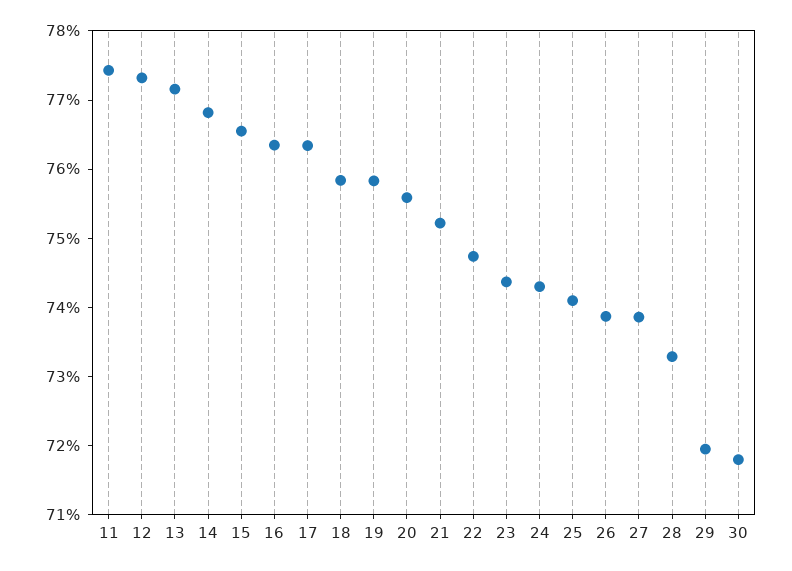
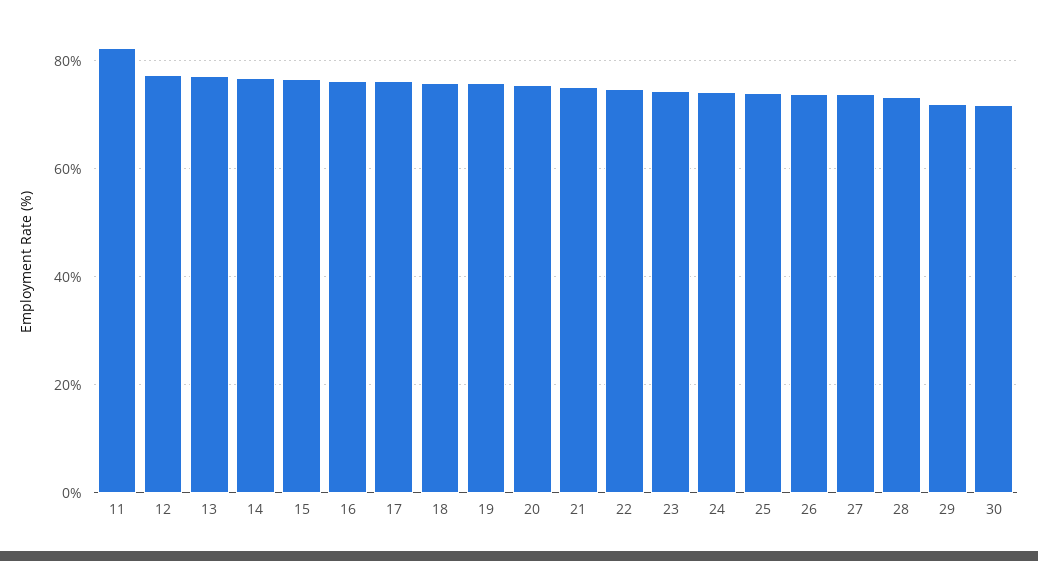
  {
-   "11": 77.4,
+   "11": 82,
    "12": 77.4,
    "13": 77.2,
    "14": 76.8,
    "15": 76.6,
    "16": 76.4,
    "17": 76.4,
    "18": 75.8,
    "19": 75.8,
    "20": 75.6,
    "21": 75.2,
    "22": 74.8,
    "23": 74.4,
    "24": 74.4,
    "25": 74.2,
    "26": 73.8,
    "27": 73.8,
    "28": 73.2,
    "29": 72,
    "30": 71.8
  }

